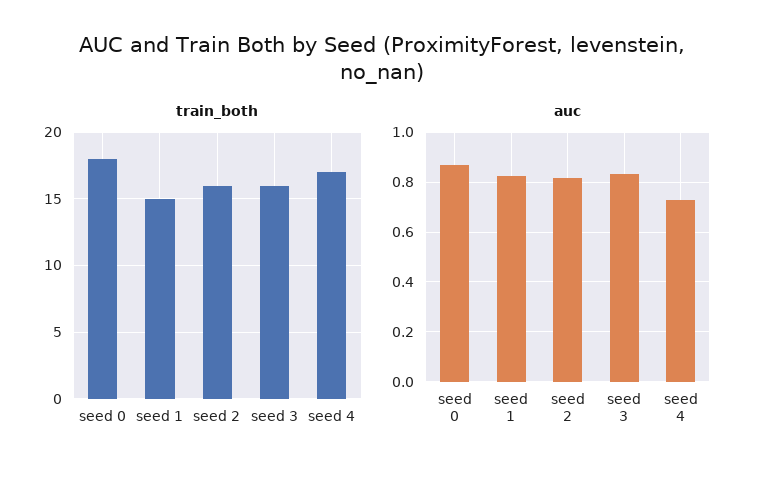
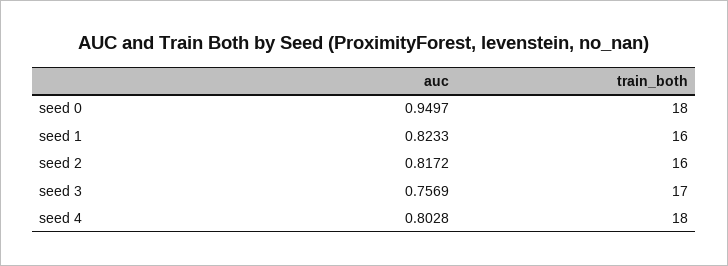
  {
    "train_both": {
      "seed 0": 18,
-     "seed 1": 15,
+     "seed 1": 16,
      "seed 2": 16,
-     "seed 3": 16,
+     "seed 3": 17,
-     "seed 4": 17
+     "seed 4": 18
    },
    "auc": {
-     "seed 0": 0.875,
+     "seed 0": 0.9497,
      "seed 1": 0.8233,
      "seed 2": 0.8172,
-     "seed 3": 0.825,
+     "seed 3": 0.7569,
-     "seed 4": 0.725
+     "seed 4": 0.8028
    }
  }

